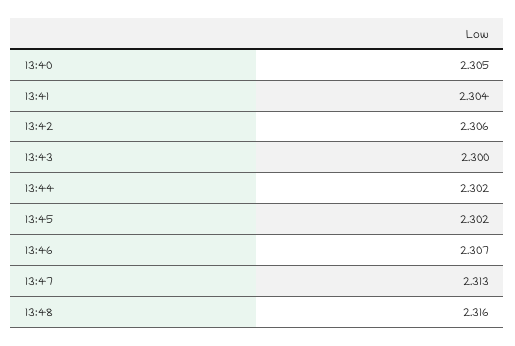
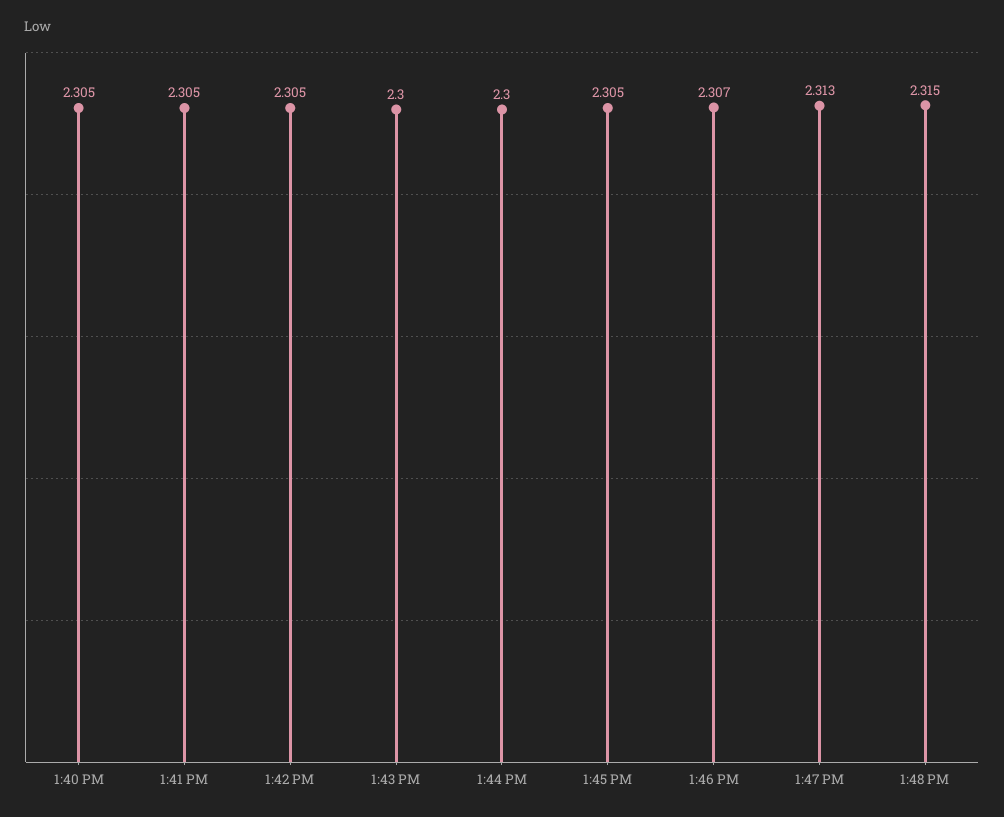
  {
    "13:40": 2.305,
-   "13:41": 2.304,
+   "13:41": 2.305,
-   "13:42": 2.306,
+   "13:42": 2.305,
    "13:43": 2.3,
-   "13:44": 2.302,
+   "13:44": 2.3,
-   "13:45": 2.302,
+   "13:45": 2.305,
    "13:46": 2.307,
    "13:47": 2.313,
-   "13:48": 2.316
+   "13:48": 2.315
  }

